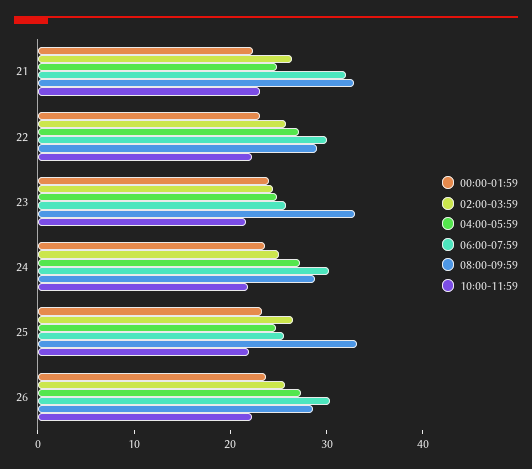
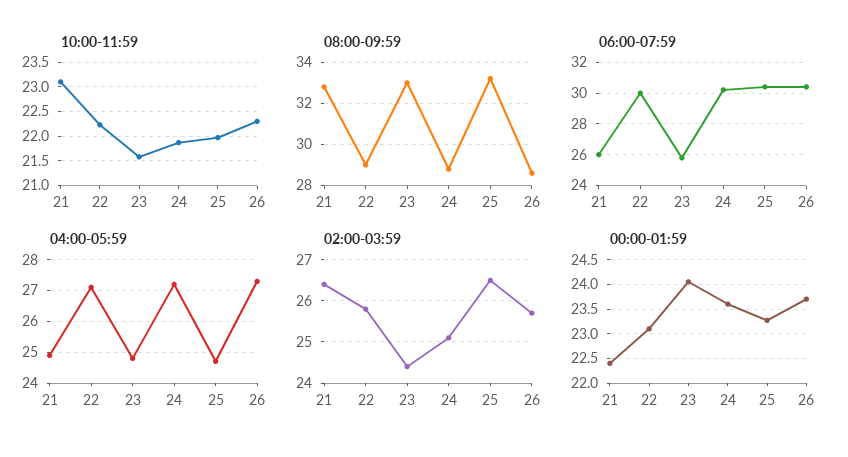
  {
    "00:00-01:59": {
      "21": 22.5,
      "22": 23,
      "23": 24,
      "24": 23.5,
      "25": 23.25,
      "26": 23.75
    },
    "02:00-03:59": {
      "21": 26.5,
      "22": 26,
      "23": 24.5,
      "24": 25,
      "25": 26.5,
      "26": 25.5
    },
    "04:00-05:59": {
      "21": 25,
      "22": 27,
      "23": 25,
      "24": 27,
      "25": 24.5,
      "26": 27.5
    },
    "06:00-07:59": {
-     "21": 32,
+     "21": 26,
      "22": 30,
      "23": 26,
      "24": 30,
-     "25": 26,
+     "25": 30.5,
      "26": 30.5
    },
    "08:00-09:59": {
      "21": 33,
      "22": 29,
      "23": 33,
      "24": 29,
      "25": 33,
      "26": 28.5
    },
    "10:00-11:59": {
      "21": 23,
      "22": 22.25,
      "23": 21.5,
      "24": 21.75,
      "25": 22,
      "26": 22.25
    }
  }

